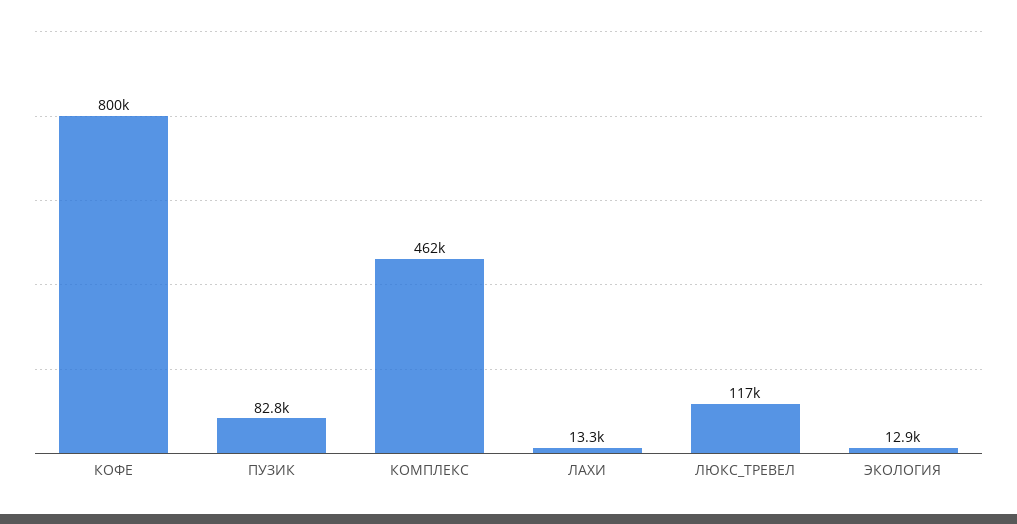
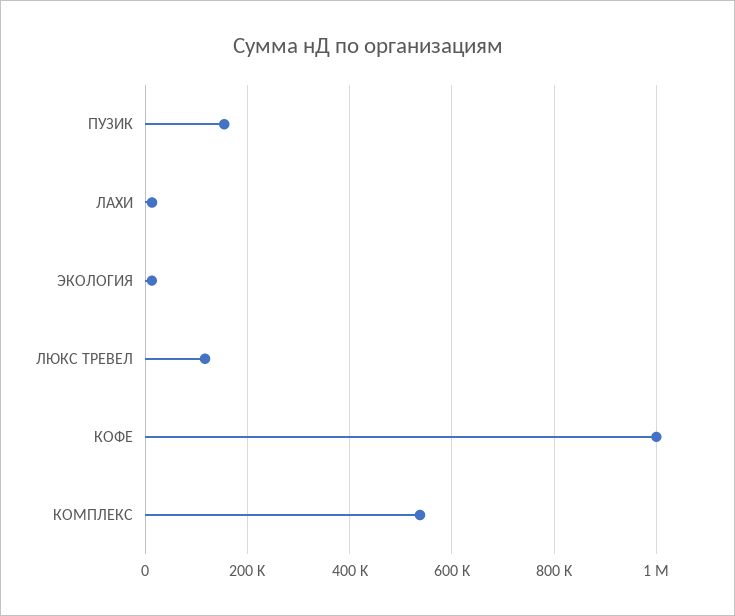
  {
-   "КОФЕ": 800000,
+   "КОФЕ": 1000000,
-   "ПУЗИК": 82800,
+   "ПУЗИК": 160000,
-   "КОМПЛЕКС": 462000,
+   "КОМПЛЕКС": 540000,
    "ЛАХИ": 13300,
    "ЛЮКС_ТРЕВЕЛ": 117000,
    "ЭКОЛОГИЯ": 12900
  }

